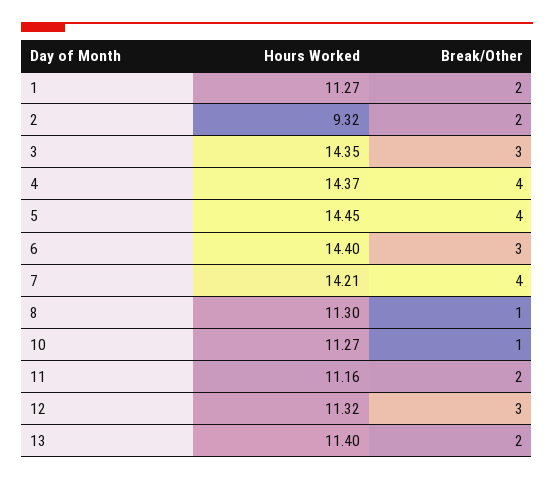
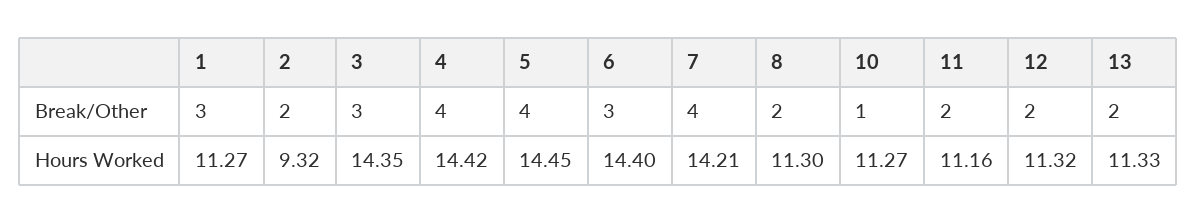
  {
    "Hours Worked": {
      "1": 11.27,
      "2": 9.32,
      "3": 14.35,
-     "4": 14.37,
+     "4": 14.42,
      "5": 14.45,
      "6": 14.4,
      "7": 14.21,
      "8": 11.3,
      "10": 11.27,
      "11": 11.16,
      "12": 11.32,
-     "13": 11.4
+     "13": 11.33
    },
    "Break/Other": {
-     "1": 2,
+     "1": 3,
      "2": 2,
      "3": 3,
      "4": 4,
      "5": 4,
      "6": 3,
      "7": 4,
-     "8": 1,
+     "8": 2,
      "10": 1,
      "11": 2,
-     "12": 3,
+     "12": 2,
      "13": 2
    }
  }

